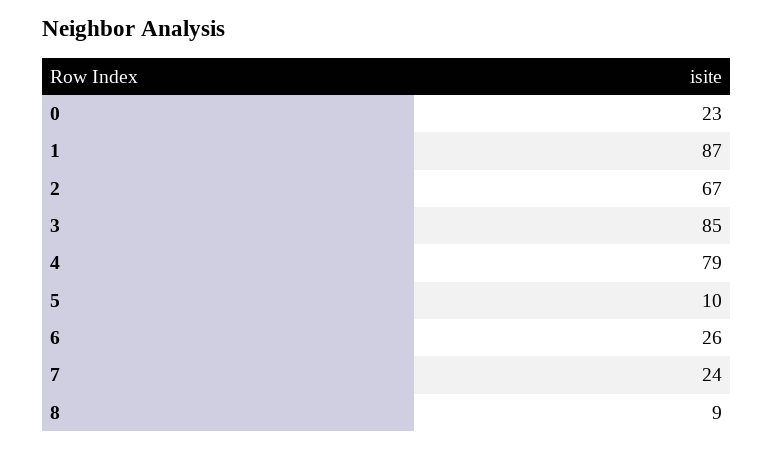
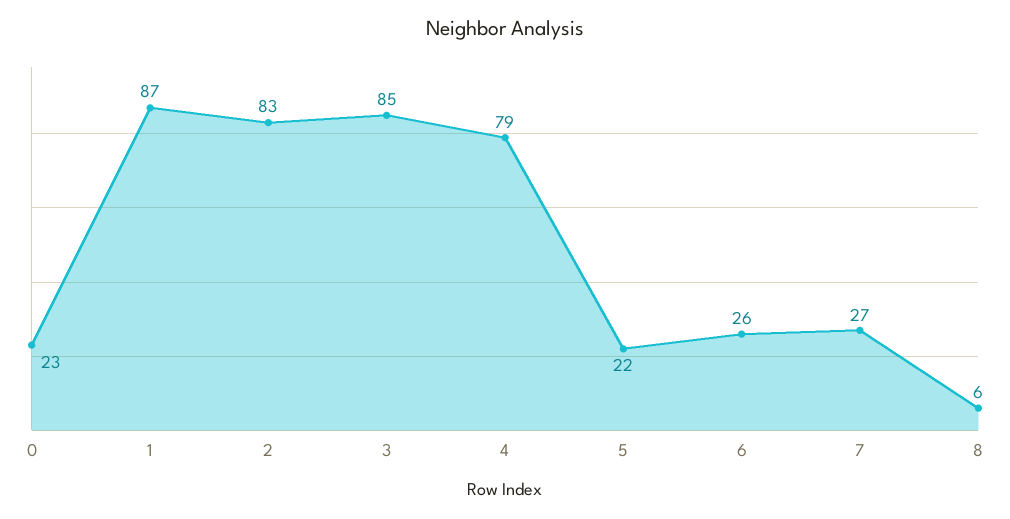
  {
    "0": 23,
    "1": 87,
-   "2": 67,
+   "2": 83,
    "3": 85,
    "4": 79,
-   "5": 10,
+   "5": 22,
    "6": 26,
-   "7": 24,
+   "7": 27,
-   "8": 9
+   "8": 6
  }

